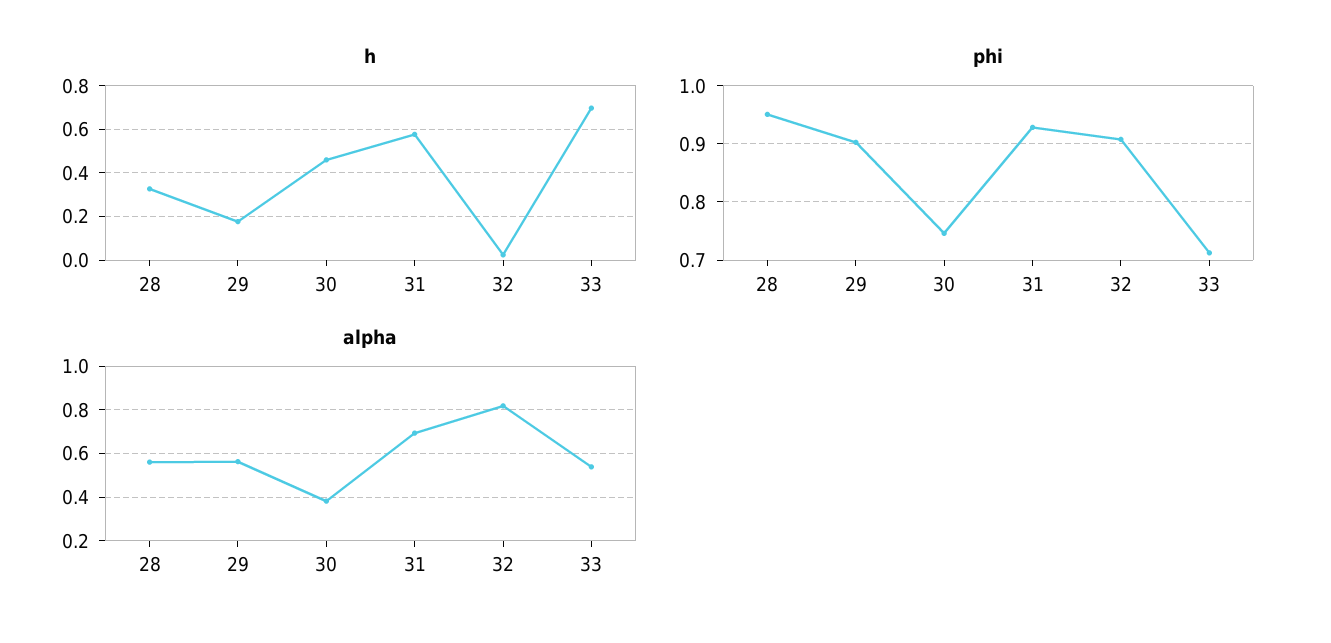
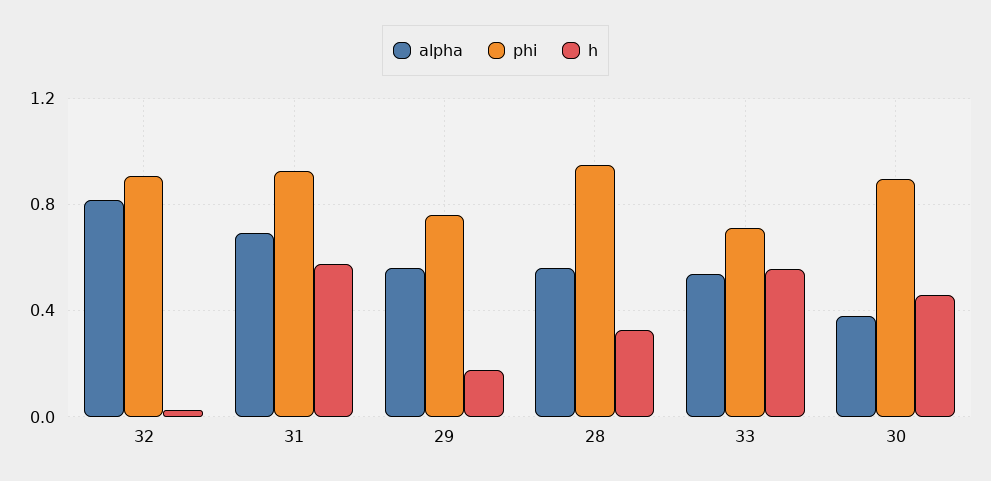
  {
    "h": {
      "28": 0.35,
      "29": 0.2,
      "30": 0.45,
      "31": 0.6,
      "32": 0,
-     "33": 0.7
+     "33": 0.55
    },
    "phi": {
      "28": 0.96,
-     "29": 0.9,
+     "29": 0.75,
-     "30": 0.74,
+     "30": 0.9,
      "31": 0.92,
      "32": 0.9,
      "33": 0.72
    },
    "alpha": {
      "28": 0.55,
      "29": 0.55,
      "30": 0.4,
      "31": 0.7,
      "32": 0.8,
      "33": 0.55
    }
  }

